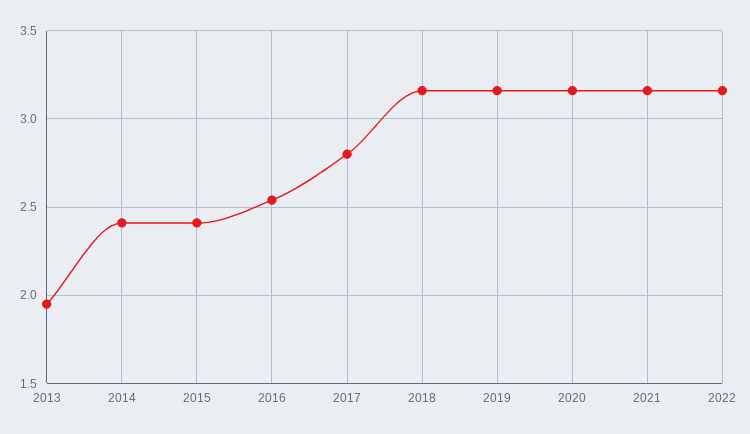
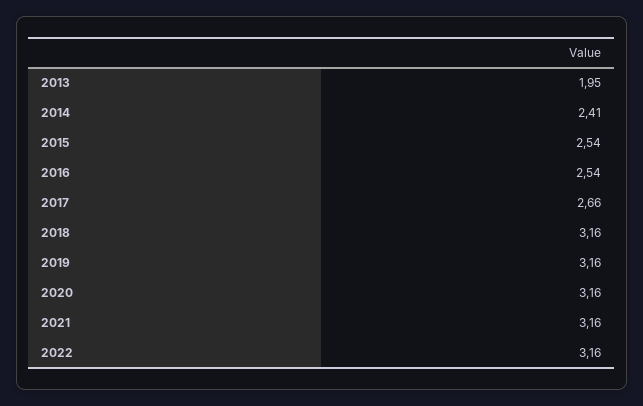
  {
    "2013": 1.95,
    "2014": 2.41,
-   "2015": 2.4,
+   "2015": 2.54,
    "2016": 2.54,
-   "2017": 2.8,
+   "2017": 2.66,
    "2018": 3.16,
    "2019": 3.16,
    "2020": 3.16,
    "2021": 3.16,
    "2022": 3.16
  }

